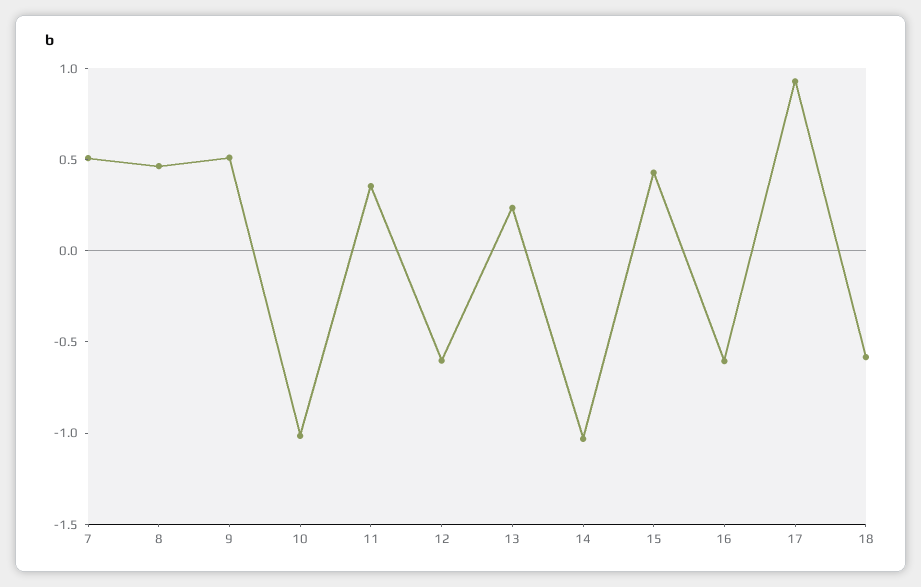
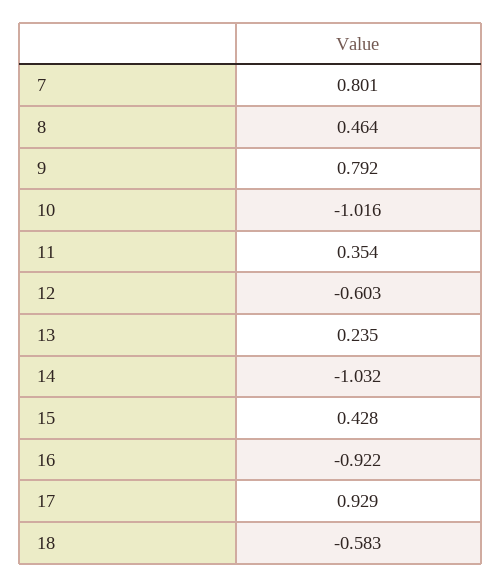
  {
-   "7": 0.5,
+   "7": 0.801,
    "8": 0.464,
-   "9": 0.5,
+   "9": 0.792,
    "10": -1.016,
    "11": 0.354,
    "12": -0.603,
    "13": 0.235,
    "14": -1.032,
    "15": 0.428,
-   "16": -0.6,
+   "16": -0.922,
    "17": 0.929,
    "18": -0.583
  }

